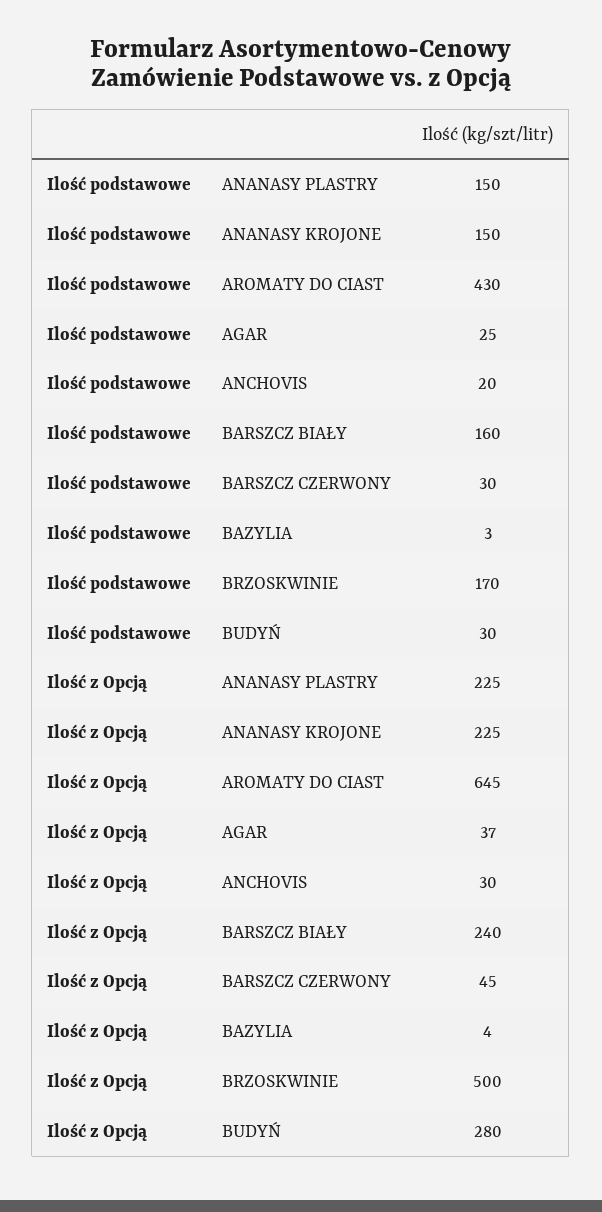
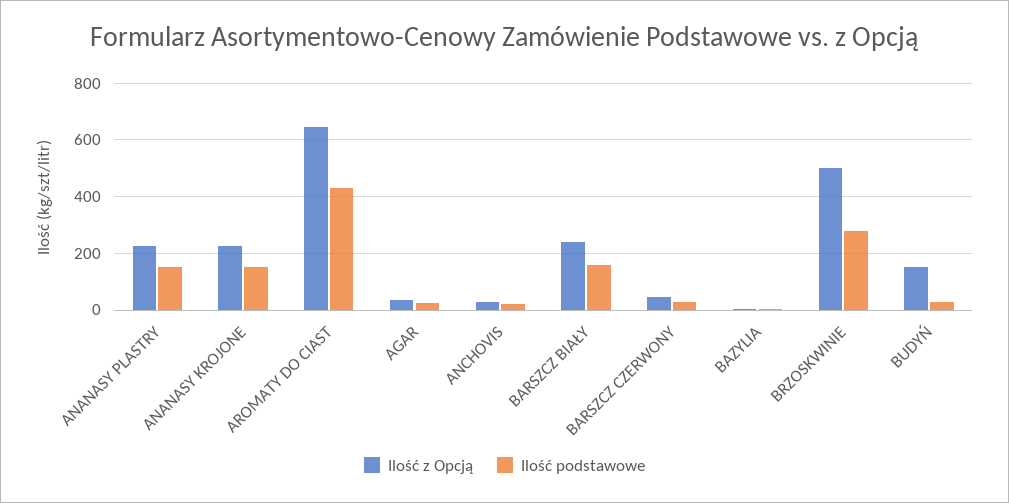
  {
    "Ilość podstawowe": {
      "ANANASY PLASTRY": 150,
      "ANANASY KROJONE": 150,
      "AROMATY DO CIAST": 430,
      "AGAR": 25,
      "ANCHOVIS": 20,
      "BARSZCZ BIAŁY": 160,
      "BARSZCZ CZERWONY": 30,
      "BAZYLIA": 3,
-     "BRZOSKWINIE": 170,
+     "BRZOSKWINIE": 275,
      "BUDYŃ": 30
    },
    "Ilość z Opcją": {
      "ANANASY PLASTRY": 225,
      "ANANASY KROJONE": 225,
      "AROMATY DO CIAST": 645,
      "AGAR": 37,
      "ANCHOVIS": 30,
      "BARSZCZ BIAŁY": 240,
      "BARSZCZ CZERWONY": 45,
      "BAZYLIA": 4,
      "BRZOSKWINIE": 500,
-     "BUDYŃ": 280
+     "BUDYŃ": 150
    }
  }

